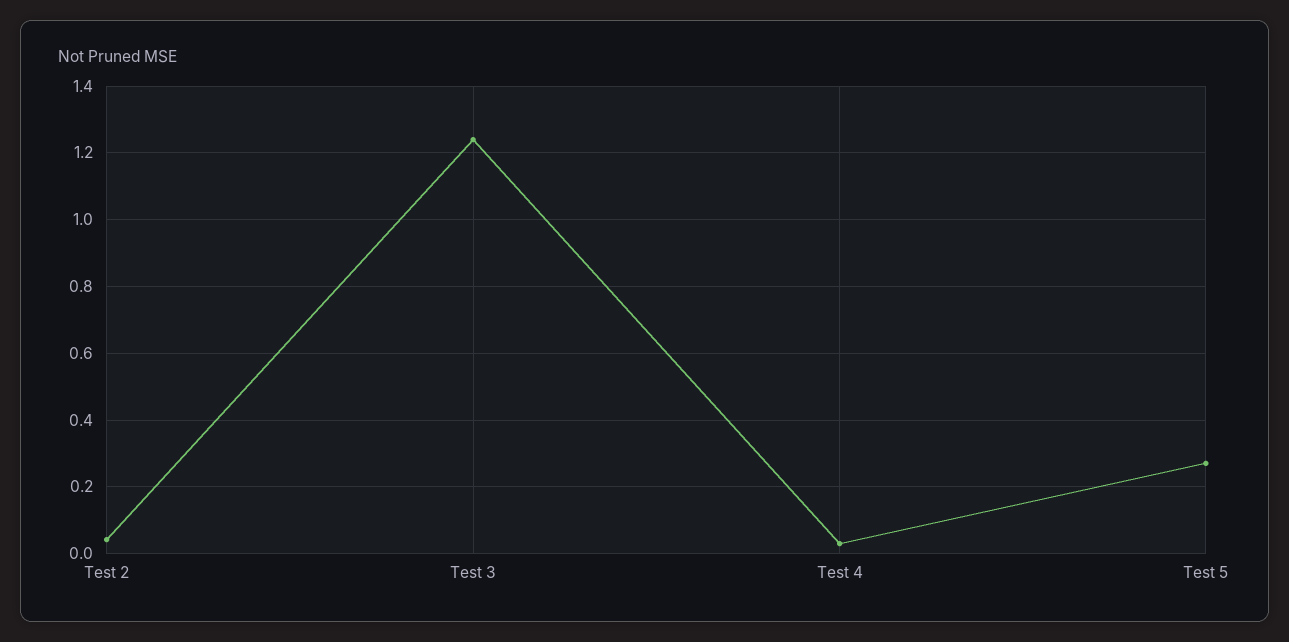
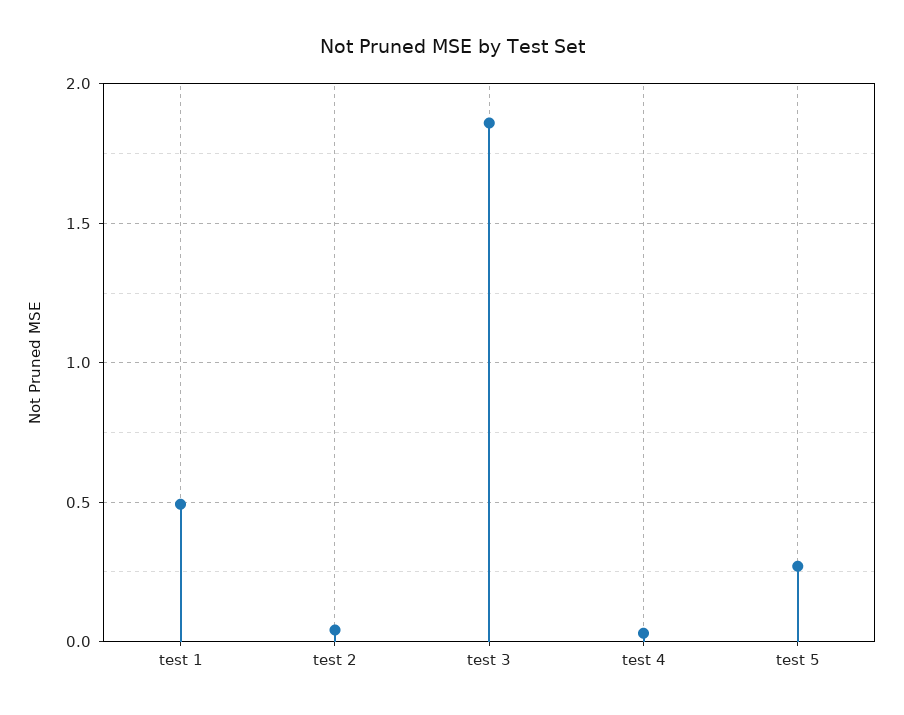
  {
    "Test 2": 0.04,
-   "Test 3": 1.24,
+   "Test 3": 1.85,
    "Test 4": 0.04,
-   "Test 5": 0.28
+   "Test 5": 0.28,
+   "test 1": 0.5
  }

